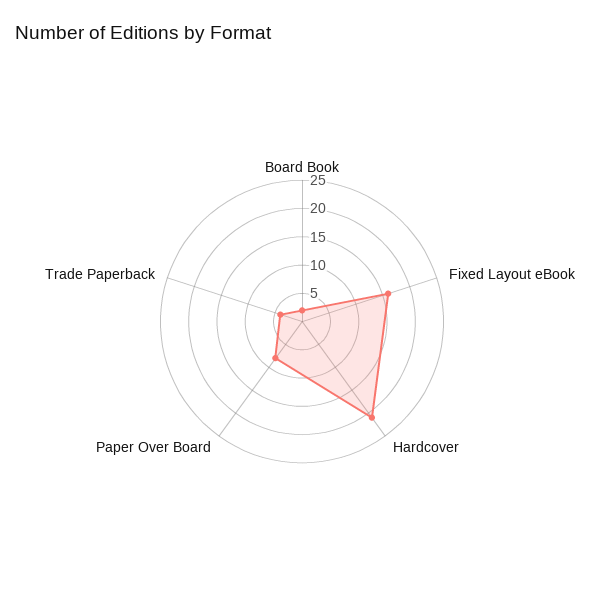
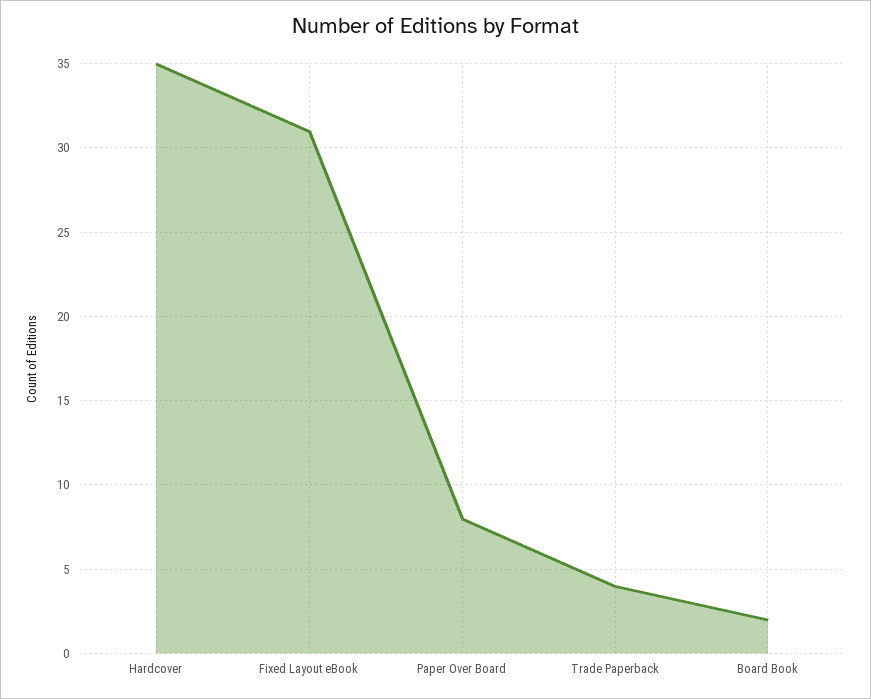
  {
    "Board Book": 2,
-   "Fixed Layout eBook": 15,
+   "Fixed Layout eBook": 31,
-   "Hardcover": 20,
+   "Hardcover": 35,
    "Paper Over Board": 8,
    "Trade Paperback": 4
  }

